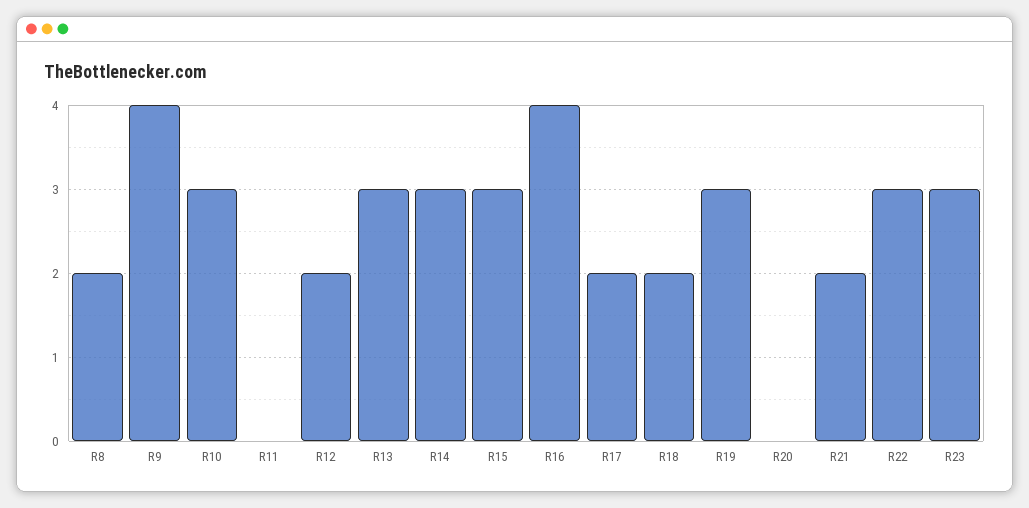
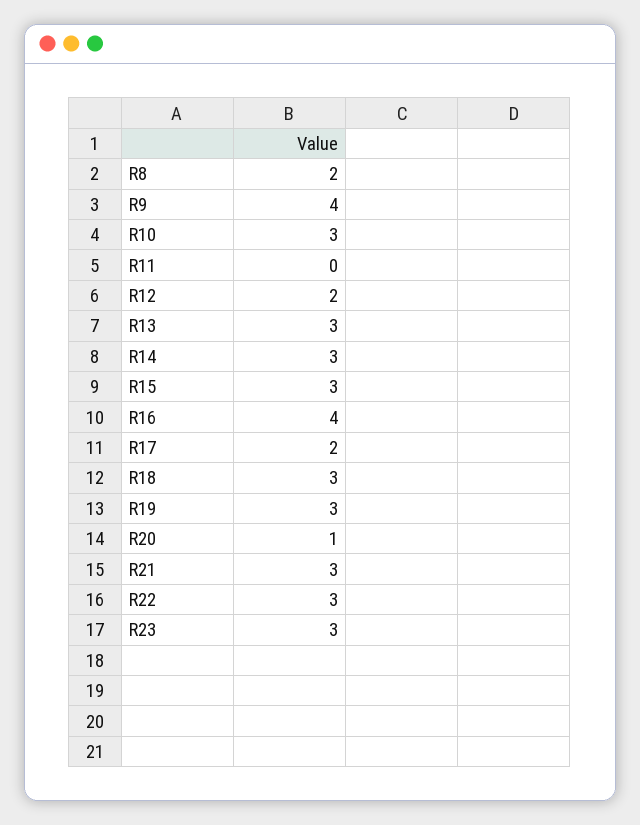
  {
    "R8": 2,
    "R9": 4,
    "R10": 3,
    "R11": 0,
    "R12": 2,
    "R13": 3,
    "R14": 3,
    "R15": 3,
    "R16": 4,
    "R17": 2,
-   "R18": 2,
+   "R18": 3,
    "R19": 3,
-   "R20": 0,
+   "R20": 1,
-   "R21": 2,
+   "R21": 3,
    "R22": 3,
    "R23": 3
  }

